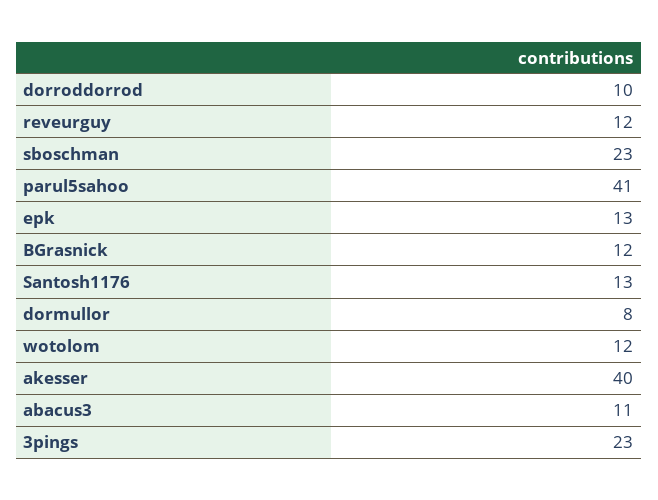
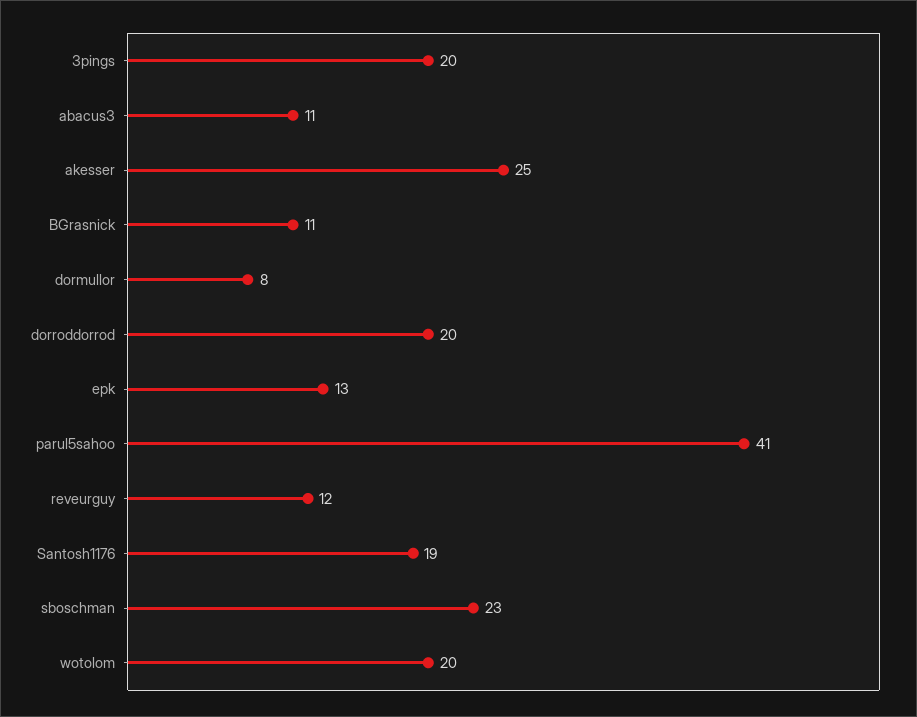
  {
-   "dorroddorrod": 10,
+   "dorroddorrod": 20,
    "reveurguy": 12,
    "sboschman": 23,
    "parul5sahoo": 41,
    "epk": 13,
-   "BGrasnick": 12,
+   "BGrasnick": 11,
-   "Santosh1176": 13,
+   "Santosh1176": 19,
    "dormullor": 8,
-   "wotolom": 12,
+   "wotolom": 20,
-   "akesser": 40,
+   "akesser": 25,
    "abacus3": 11,
-   "3pings": 23
+   "3pings": 20
  }

